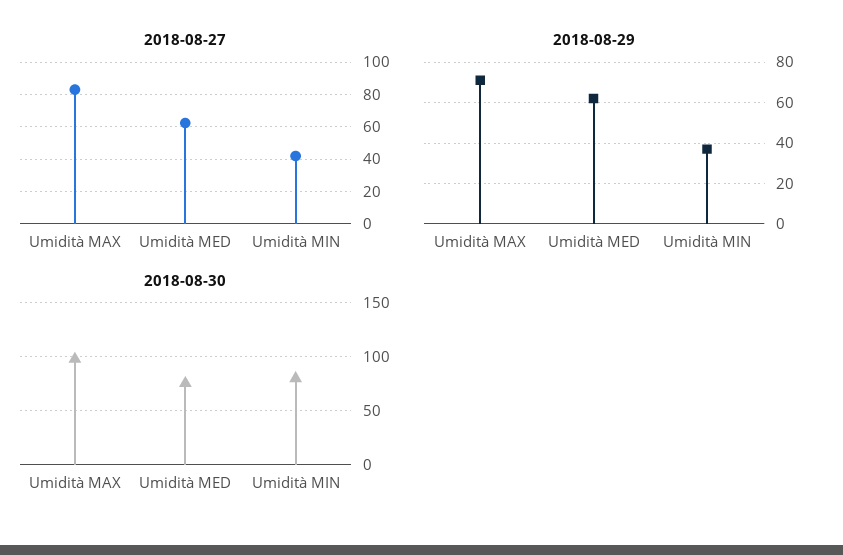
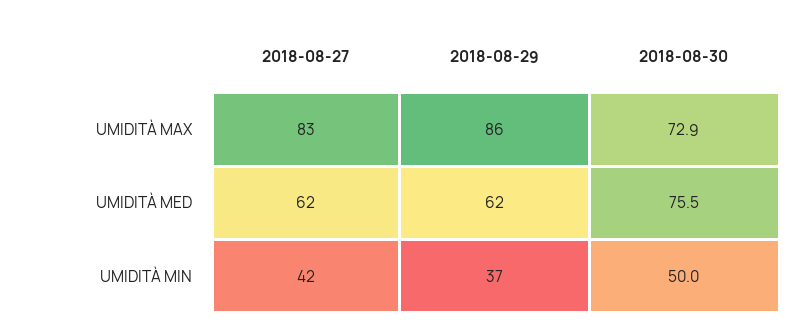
  {
    "2018-08-27": {
      "Umidità MAX": 83,
      "Umidità MED": 62,
      "Umidità MIN": 42
    },
    "2018-08-29": {
-     "Umidità MAX": 70,
+     "Umidità MAX": 86,
      "Umidità MED": 62,
      "Umidità MIN": 37
    },
    "2018-08-30": {
-     "Umidità MAX": 100,
+     "Umidità MAX": 72.9,
      "Umidità MED": 75.5,
-     "Umidità MIN": 80
+     "Umidità MIN": 50
    }
  }

